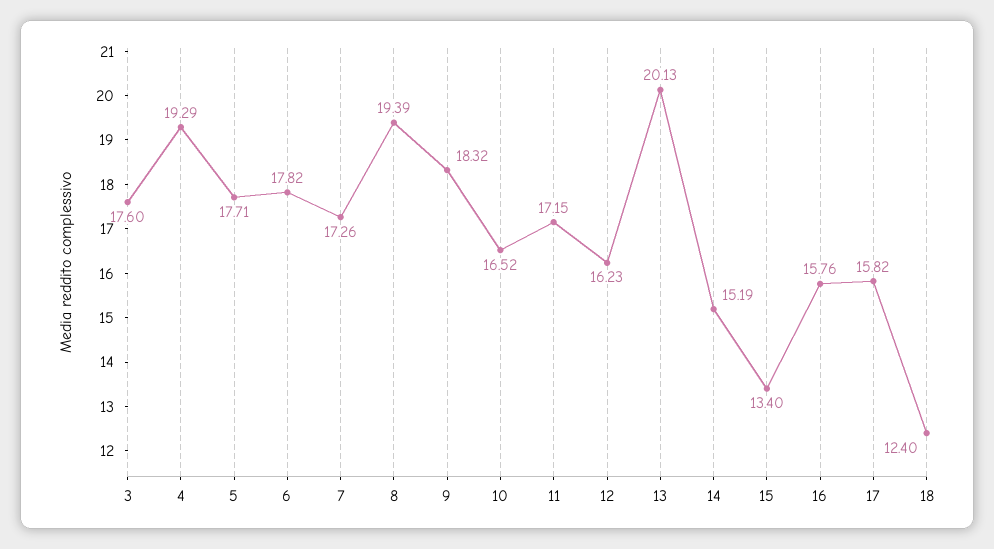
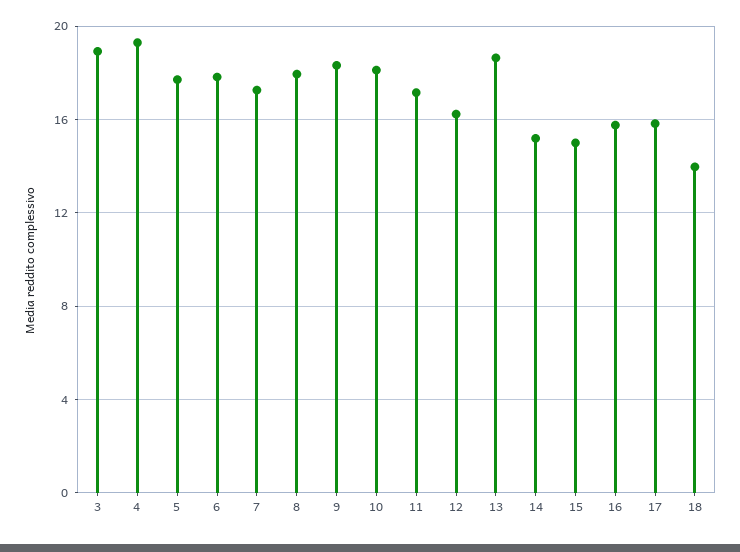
  {
-   "3": 17.6,
+   "3": 19,
    "4": 19.29,
    "5": 17.71,
    "6": 17.82,
    "7": 17.26,
-   "8": 19.39,
+   "8": 18,
    "9": 18.32,
-   "10": 16.52,
+   "10": 18,
    "11": 17.15,
    "12": 16.23,
-   "13": 20.13,
+   "13": 18.5,
    "14": 15.19,
-   "15": 13.4,
+   "15": 15,
    "16": 15.76,
    "17": 15.82,
-   "18": 12.4
+   "18": 14
  }

